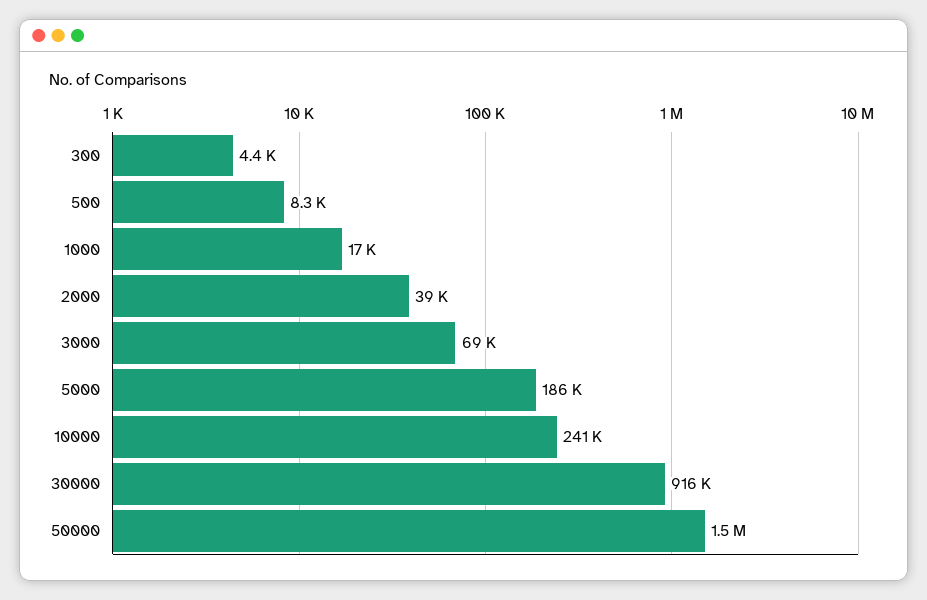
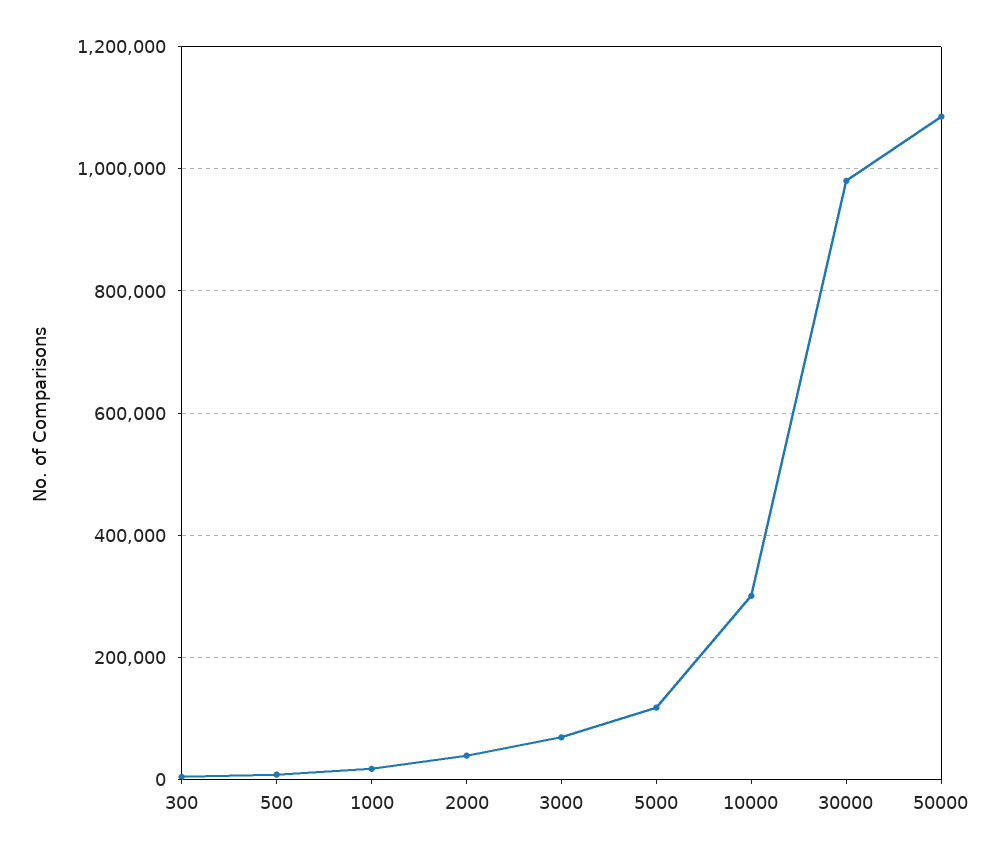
  {
    "300": 4400,
    "500": 8300,
    "1000": 17000,
    "2000": 39000,
    "3000": 69000,
-   "5000": 186000,
+   "5000": 120000,
-   "10000": 241000,
+   "10000": 300000,
-   "30000": 916000,
+   "30000": 980000,
-   "50000": 1500000
+   "50000": 1080000
  }

